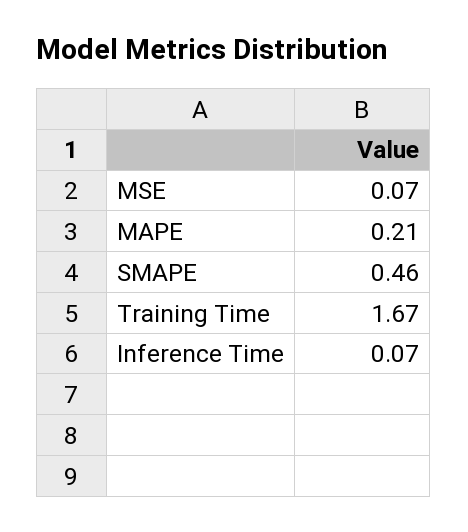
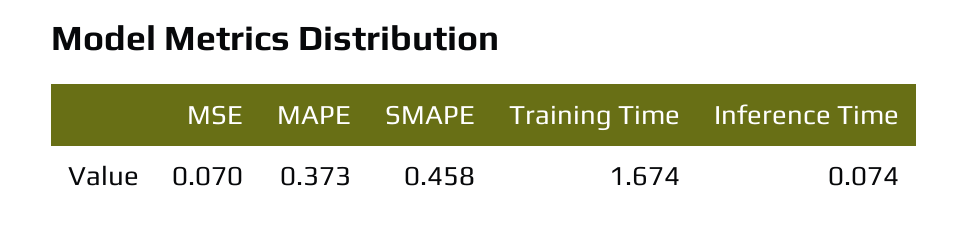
  {
    "MSE": 0.07,
-   "MAPE": 0.21,
+   "MAPE": 0.373,
    "SMAPE": 0.458,
    "Training Time": 1.674,
    "Inference Time": 0.074
  }

